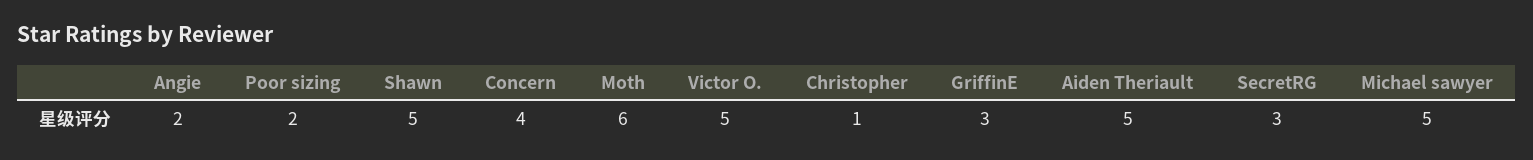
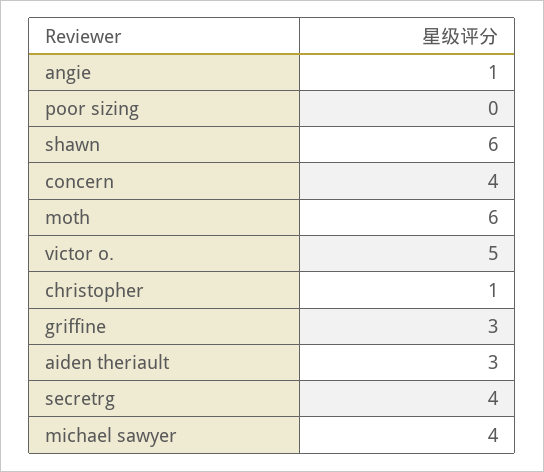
  {
-   "Angie": 2,
+   "Angie": 1,
-   "Poor sizing": 2,
+   "Poor sizing": 0,
-   "Shawn": 5,
+   "Shawn": 6,
    "Concern": 4,
    "Moth": 6,
    "Victor O.": 5,
    "Christopher": 1,
    "GriffinE": 3,
-   "Aiden Theriault": 5,
+   "Aiden Theriault": 3,
-   "SecretRG": 3,
+   "SecretRG": 4,
-   "Michael sawyer": 5
+   "Michael sawyer": 4
  }

